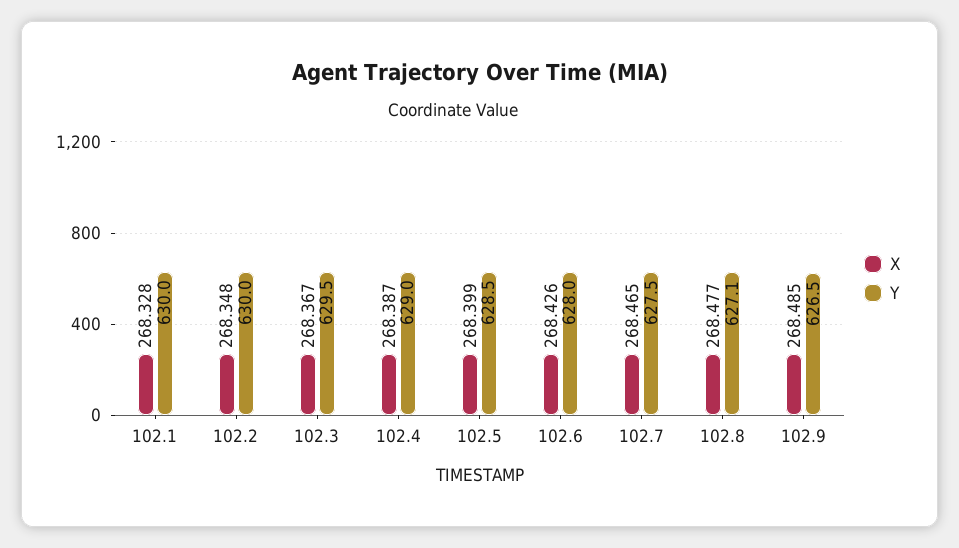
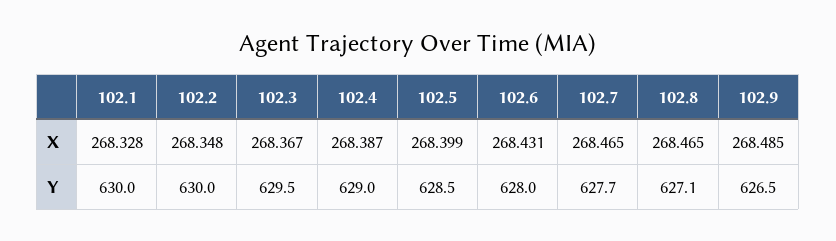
  {
    "X": {
      "102.1": 268.328,
      "102.2": 268.348,
      "102.3": 268.367,
      "102.4": 268.387,
      "102.5": 268.399,
-     "102.6": 268.426,
+     "102.6": 268.431,
      "102.7": 268.465,
-     "102.8": 268.477,
+     "102.8": 268.465,
      "102.9": 268.485
    },
    "Y": {
      "102.1": 630,
      "102.2": 630,
      "102.3": 629.5,
      "102.4": 629,
      "102.5": 628.5,
      "102.6": 628,
-     "102.7": 627.5,
+     "102.7": 627.7,
      "102.8": 627.1,
      "102.9": 626.5
    }
  }

